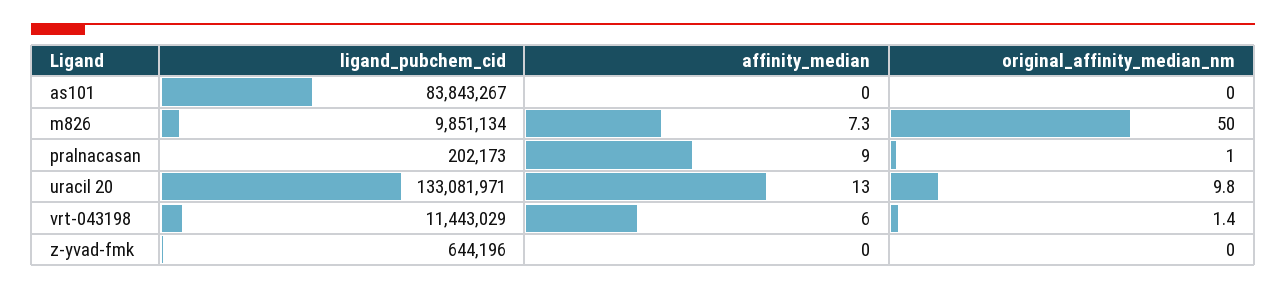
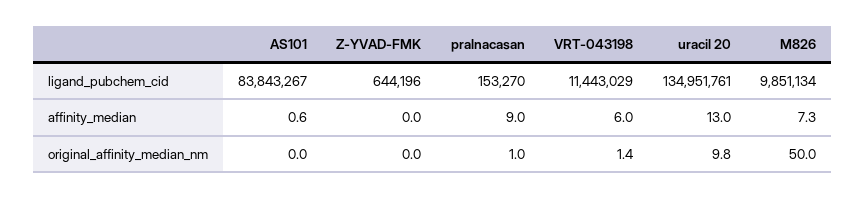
  {
    "ligand_pubchem_cid": {
      "as101": 83843267,
      "m826": 9851134,
-     "pralnacasan": 202173,
+     "pralnacasan": 153270,
-     "uracil 20": 133081971,
+     "uracil 20": 134951761,
      "vrt-043198": 11443029,
      "z-yvad-fmk": 644196
    },
    "affinity_median": {
-     "as101": 0,
+     "as101": 0.6,
      "m826": 7.3,
      "pralnacasan": 9,
      "uracil 20": 13,
      "vrt-043198": 6,
      "z-yvad-fmk": 0
    },
    "original_affinity_median_nm": {
      "as101": 0,
      "m826": 50,
      "pralnacasan": 1,
      "uracil 20": 9.8,
      "vrt-043198": 1.4,
      "z-yvad-fmk": 0
    }
  }

